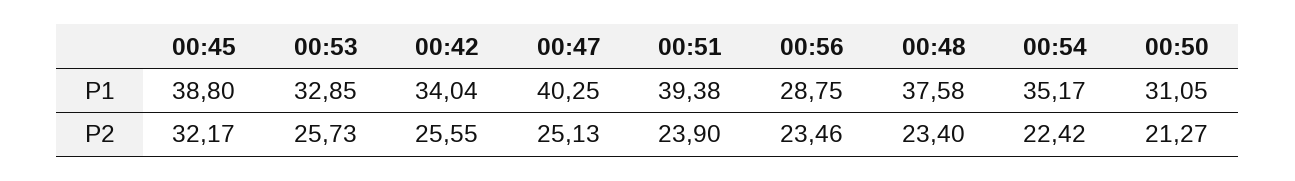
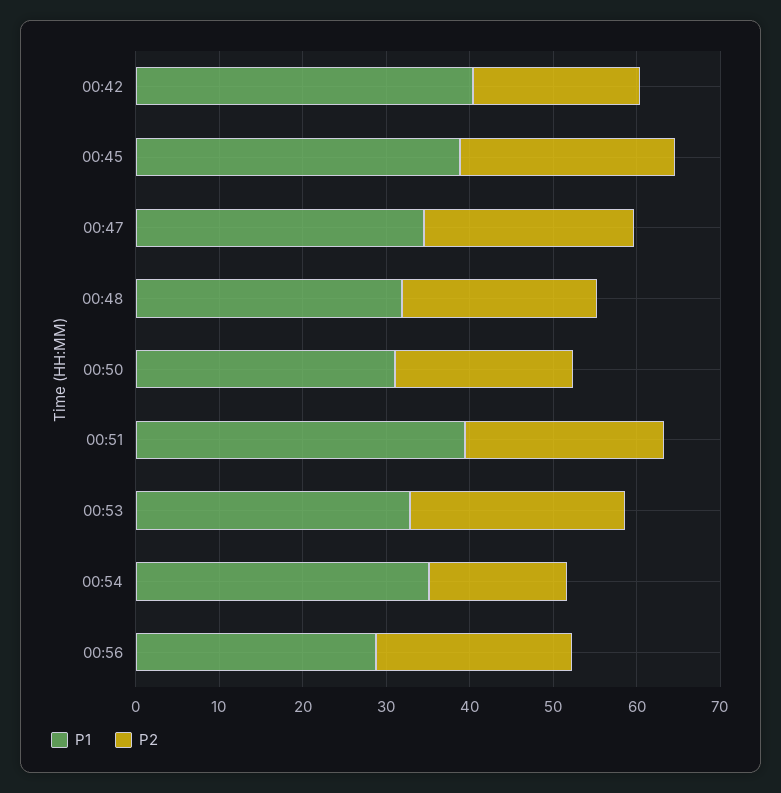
  {
    "P1": {
      "00:45": 38.8,
      "00:53": 32.85,
-     "00:42": 34.04,
+     "00:42": 40,
-     "00:47": 40.25,
+     "00:47": 34,
      "00:51": 39.38,
      "00:56": 28.75,
-     "00:48": 37.58,
+     "00:48": 32,
      "00:54": 35.17,
      "00:50": 31.05
    },
    "P2": {
-     "00:45": 32.17,
+     "00:45": 26,
      "00:53": 25.73,
-     "00:42": 25.55,
+     "00:42": 20,
      "00:47": 25.13,
      "00:51": 23.9,
      "00:56": 23.46,
      "00:48": 23.4,
-     "00:54": 22.42,
+     "00:54": 16,
      "00:50": 21.27
    }
  }

